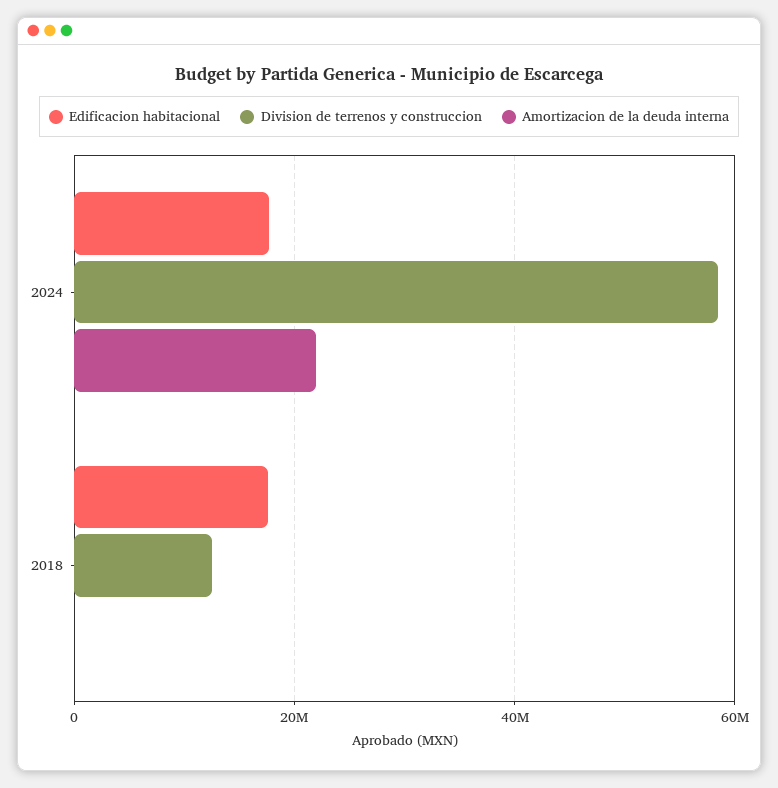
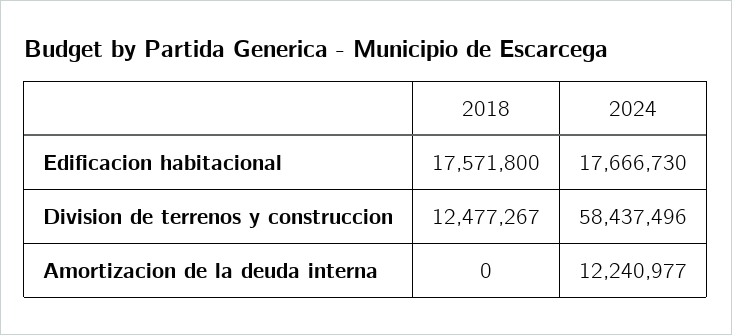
  {
    "Edificacion habitacional": {
      "2024": 17666730,
      "2018": 17571800
    },
    "Division de terrenos y construccion": {
      "2024": 58437496,
      "2018": 12477267
    },
    "Amortizacion de la deuda interna": {
-     "2024": 22000000,
+     "2024": 12240977,
      "2018": 0
    }
  }

